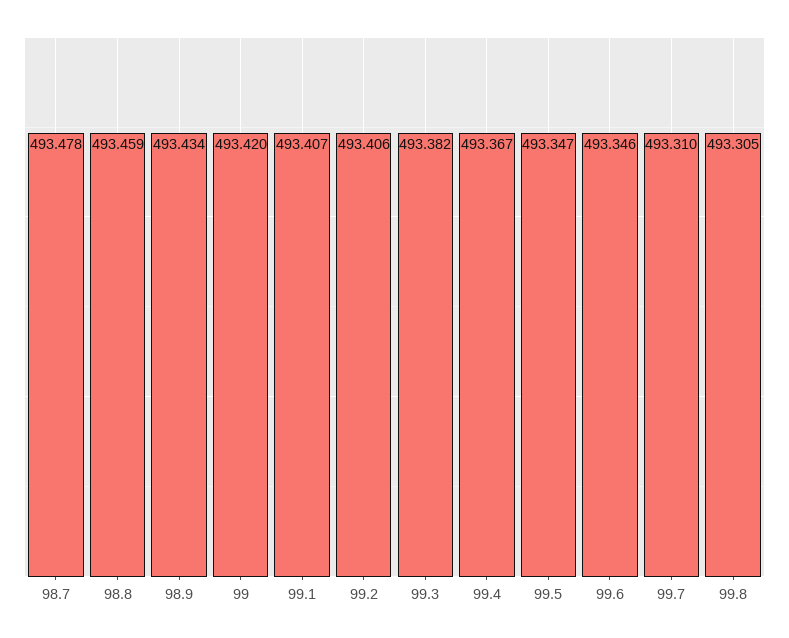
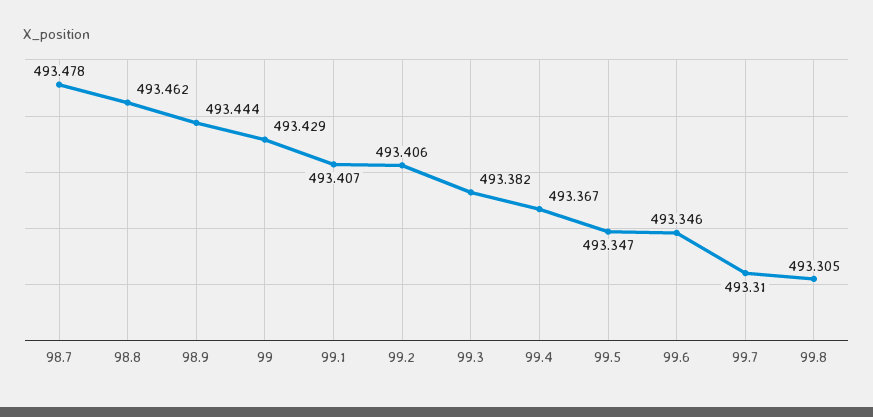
  {
    "98.7": 493.478,
-   "98.8": 493.459,
+   "98.8": 493.462,
-   "98.9": 493.434,
+   "98.9": 493.444,
-   "99": 493.42,
+   "99": 493.429,
    "99.1": 493.407,
    "99.2": 493.406,
    "99.3": 493.382,
    "99.4": 493.367,
    "99.5": 493.347,
    "99.6": 493.346,
    "99.7": 493.31,
    "99.8": 493.305
  }

